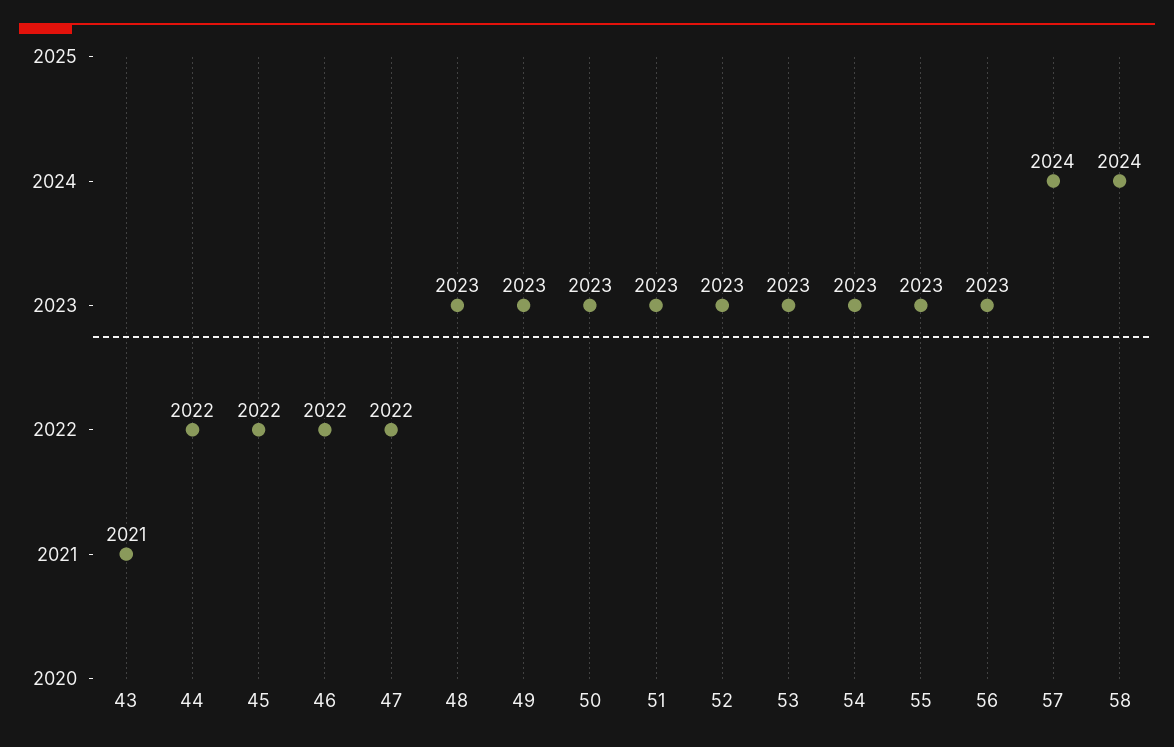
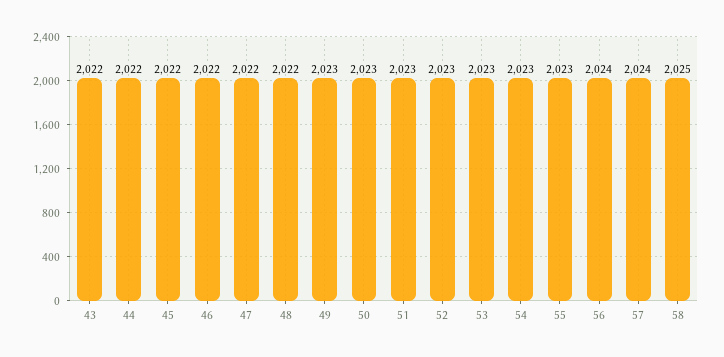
  {
-   "43": 2021,
+   "43": 2022,
    "44": 2022,
    "45": 2022,
    "46": 2022,
    "47": 2022,
-   "48": 2023,
+   "48": 2022,
    "49": 2023,
    "50": 2023,
    "51": 2023,
    "52": 2023,
    "53": 2023,
    "54": 2023,
    "55": 2023,
-   "56": 2023,
+   "56": 2024,
    "57": 2024,
-   "58": 2024
+   "58": 2025
  }

